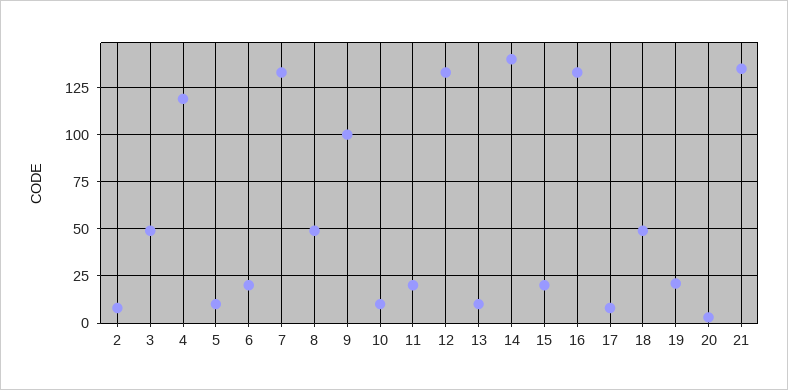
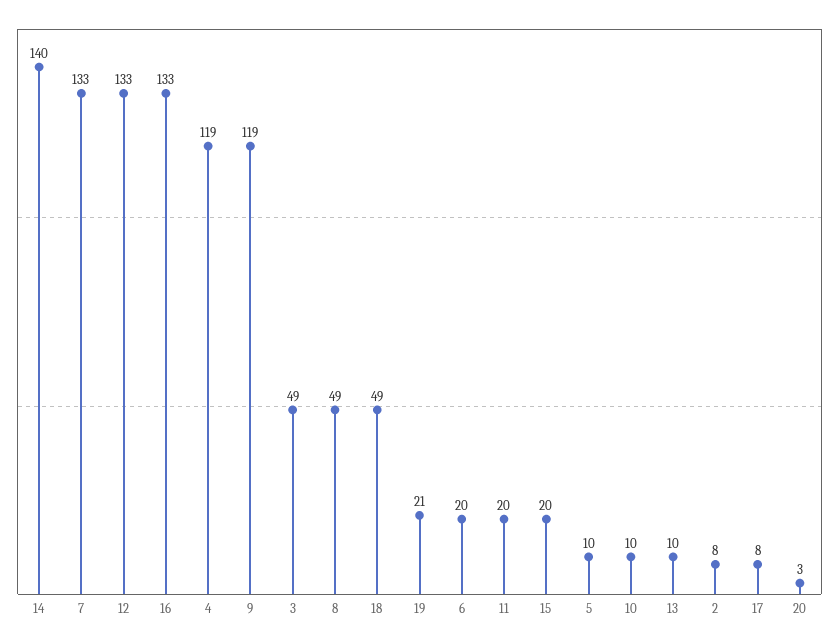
  {
    "2": 8,
    "3": 49,
    "4": 119,
    "5": 10,
    "6": 20,
    "7": 133,
    "8": 49,
-   "9": 100,
+   "9": 119,
    "10": 10,
    "11": 20,
    "12": 133,
    "13": 10,
    "14": 140,
    "15": 20,
    "16": 133,
    "17": 8,
    "18": 49,
    "19": 21,
-   "20": 3,
+   "20": 3
-   "21": 135
  }

